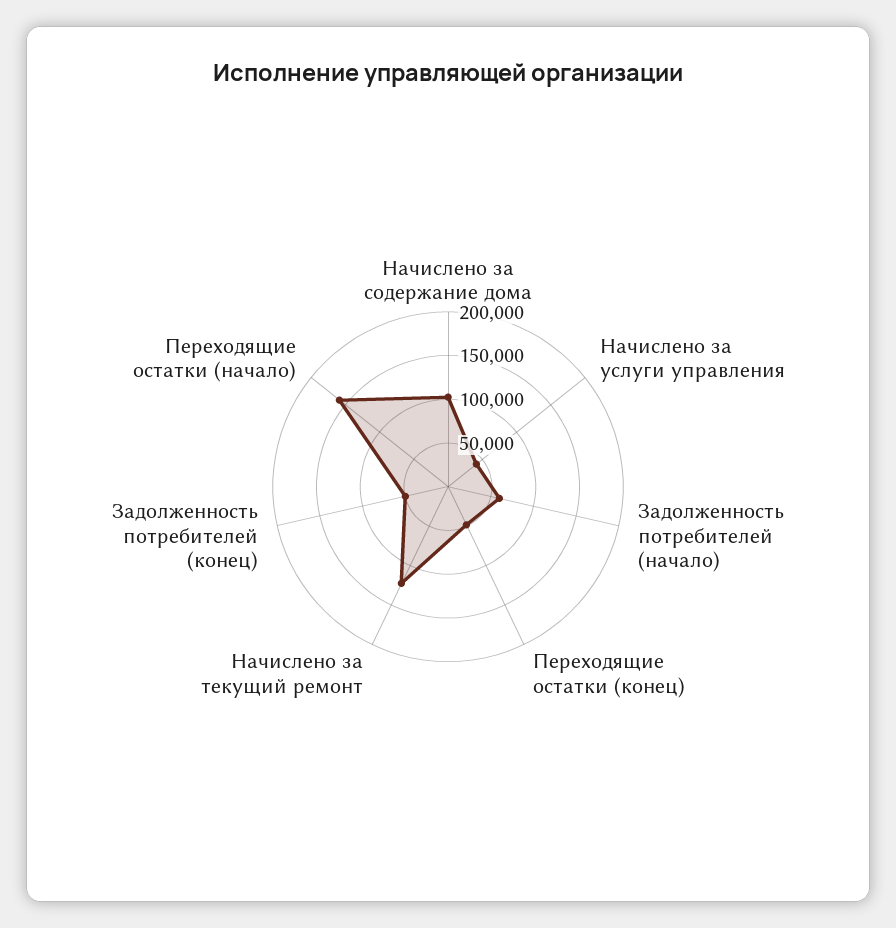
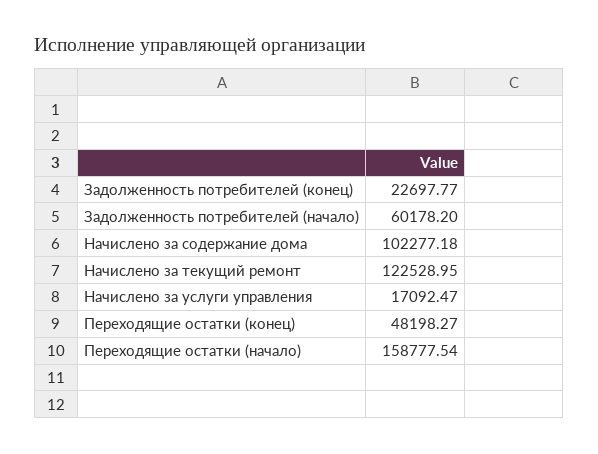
  {
    "Начислено за содержание дома": 102277.18,
-   "Начислено за услуги управления": 40000,
+   "Начислено за услуги управления": 17092.47,
    "Задолженность потребителей (начало)": 60178.2,
    "Переходящие остатки (конец)": 48198.27,
    "Начислено за текущий ремонт": 122528.95,
-   "Задолженность потребителей (конец)": 50000,
+   "Задолженность потребителей (конец)": 22697.77,
    "Переходящие остатки (начало)": 158777.54
  }

